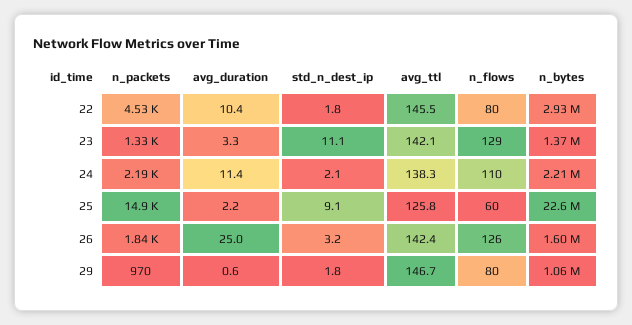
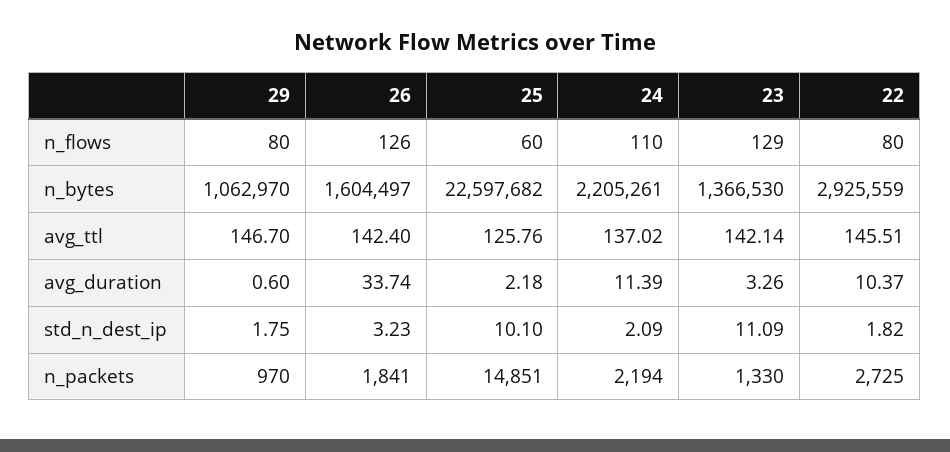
  {
    "n_packets": {
-     "22": 4530,
+     "22": 2725,
      "23": 1330,
      "24": 2194,
      "25": 14851,
      "26": 1841,
      "29": 970
    },
    "avg_duration": {
      "22": 10.37,
      "23": 3.26,
      "24": 11.39,
      "25": 2.18,
-     "26": 25,
+     "26": 33.74,
      "29": 0.6
    },
    "std_n_dest_ip": {
      "22": 1.82,
      "23": 11.09,
      "24": 2.09,
-     "25": 9.1,
+     "25": 10.1,
      "26": 3.23,
      "29": 1.75
    },
    "avg_ttl": {
      "22": 145.51,
      "23": 142.14,
-     "24": 138.3,
+     "24": 137.02,
      "25": 125.76,
      "26": 142.4,
      "29": 146.7
    },
    "n_flows": {
      "22": 80,
      "23": 129,
      "24": 110,
      "25": 60,
      "26": 126,
      "29": 80
    },
    "n_bytes": {
      "22": 2925559,
      "23": 1366530,
      "24": 2205261,
      "25": 22597682,
      "26": 1604497,
      "29": 1062970
    }
  }

